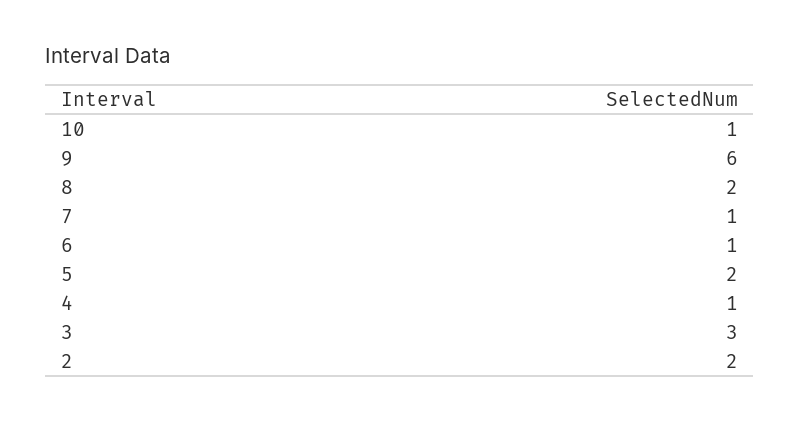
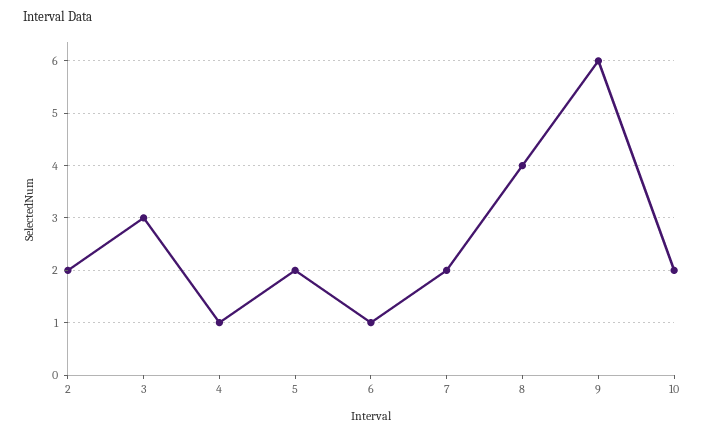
  {
-   "10": 1,
+   "10": 2,
    "9": 6,
-   "8": 2,
+   "8": 4,
-   "7": 1,
+   "7": 2,
    "6": 1,
    "5": 2,
    "4": 1,
    "3": 3,
    "2": 2
  }

